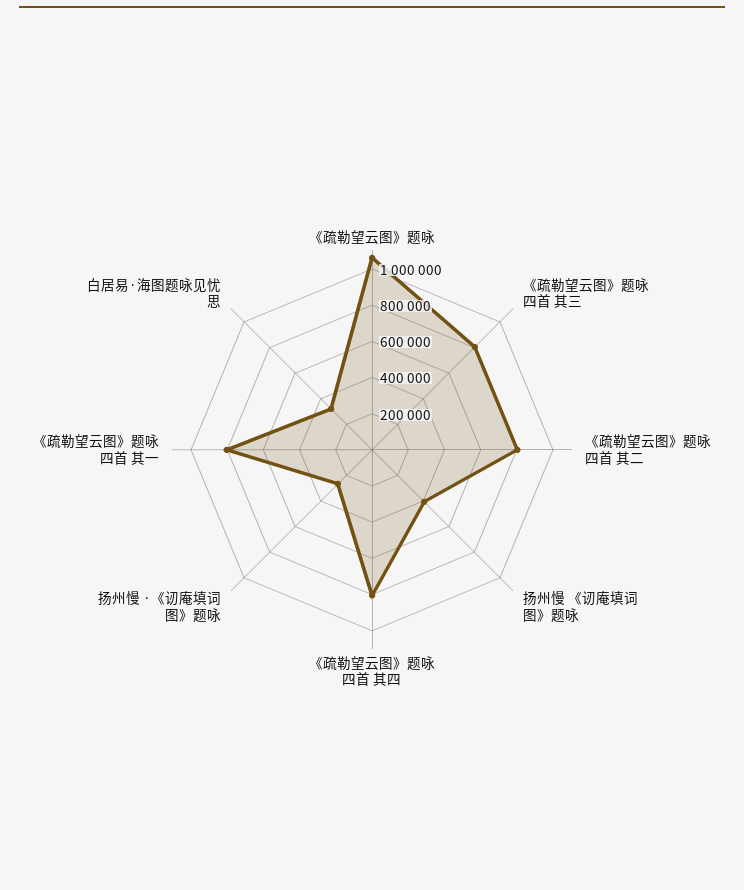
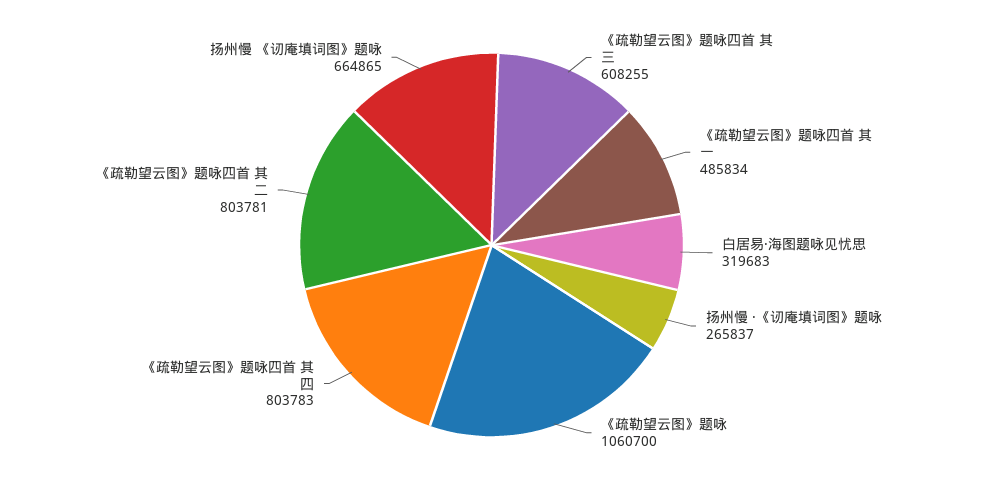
  {
    "《疏勒望云图》题咏": 1060700,
-   "《疏勒望云图》题咏四首 其三": 800000,
+   "《疏勒望云图》题咏四首 其三": 608255,
    "《疏勒望云图》题咏四首 其二": 803781,
-   "扬州慢 《讱庵填词图》题咏": 400000,
+   "扬州慢 《讱庵填词图》题咏": 664865,
    "《疏勒望云图》题咏四首 其四": 803783,
    "扬州慢 ·《讱庵填词图》题咏": 265837,
-   "《疏勒望云图》题咏四首 其一": 800000,
+   "《疏勒望云图》题咏四首 其一": 485834,
    "白居易·海图题咏见忧思": 319683
  }

